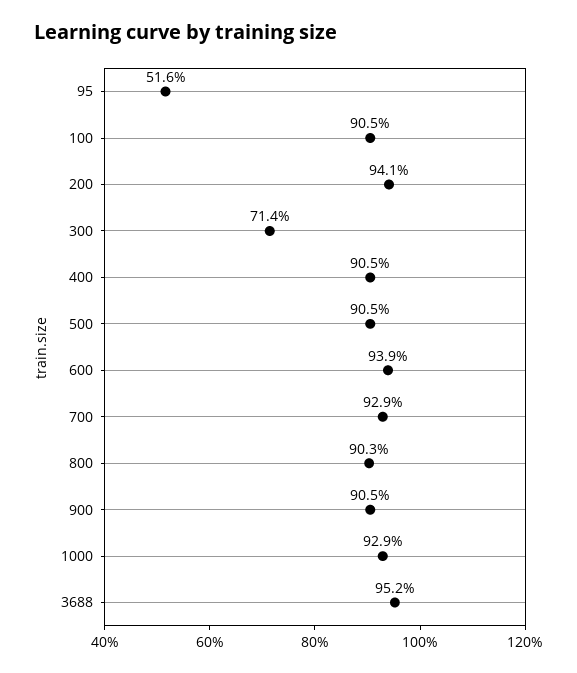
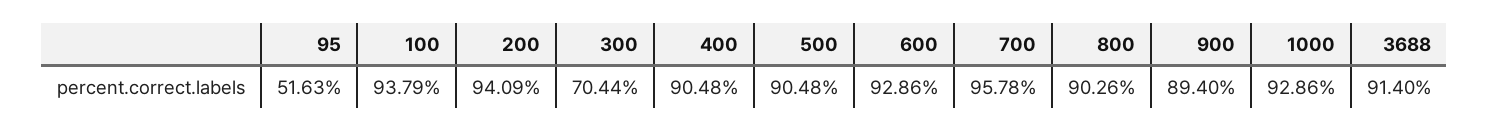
  {
    "95": 51.63,
-   "100": 90.5,
+   "100": 93.79,
    "200": 94.09,
-   "300": 71.4,
+   "300": 70.44,
    "400": 90.48,
    "500": 90.48,
-   "600": 93.9,
+   "600": 92.86,
-   "700": 92.9,
+   "700": 95.78,
    "800": 90.26,
-   "900": 90.5,
+   "900": 89.4,
    "1000": 92.86,
-   "3688": 95.2
+   "3688": 91.4
  }

